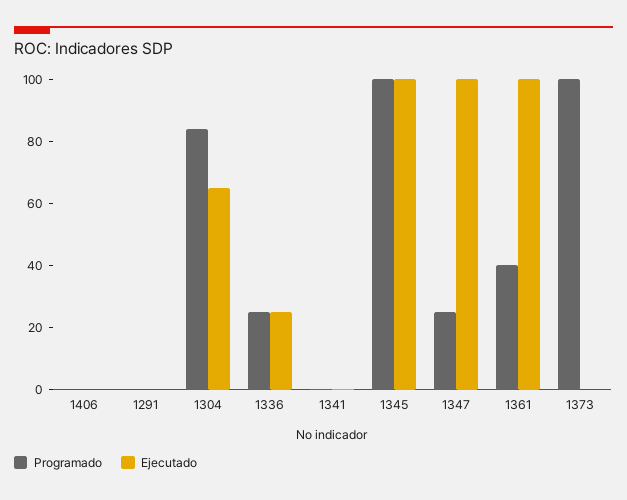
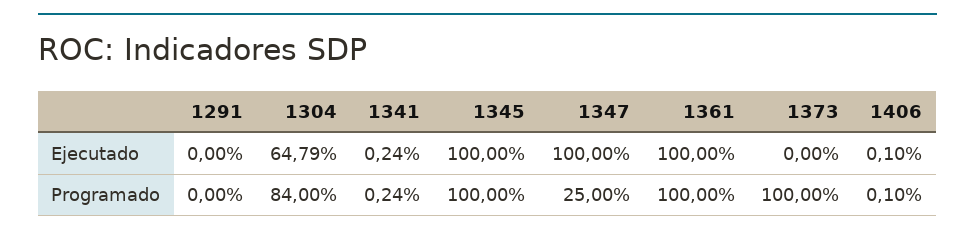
  {
    "Programado": {
      "1406": 0.1,
      "1291": 0,
      "1304": 84,
-     "1336": 25,
      "1341": 0.24,
      "1345": 100,
      "1347": 25,
-     "1361": 40,
+     "1361": 100,
      "1373": 100
    },
    "Ejecutado": {
      "1406": 0.1,
      "1291": 0,
      "1304": 64.79,
-     "1336": 25,
      "1341": 0.24,
      "1345": 100,
      "1347": 100,
      "1361": 100,
      "1373": 0
    }
  }

